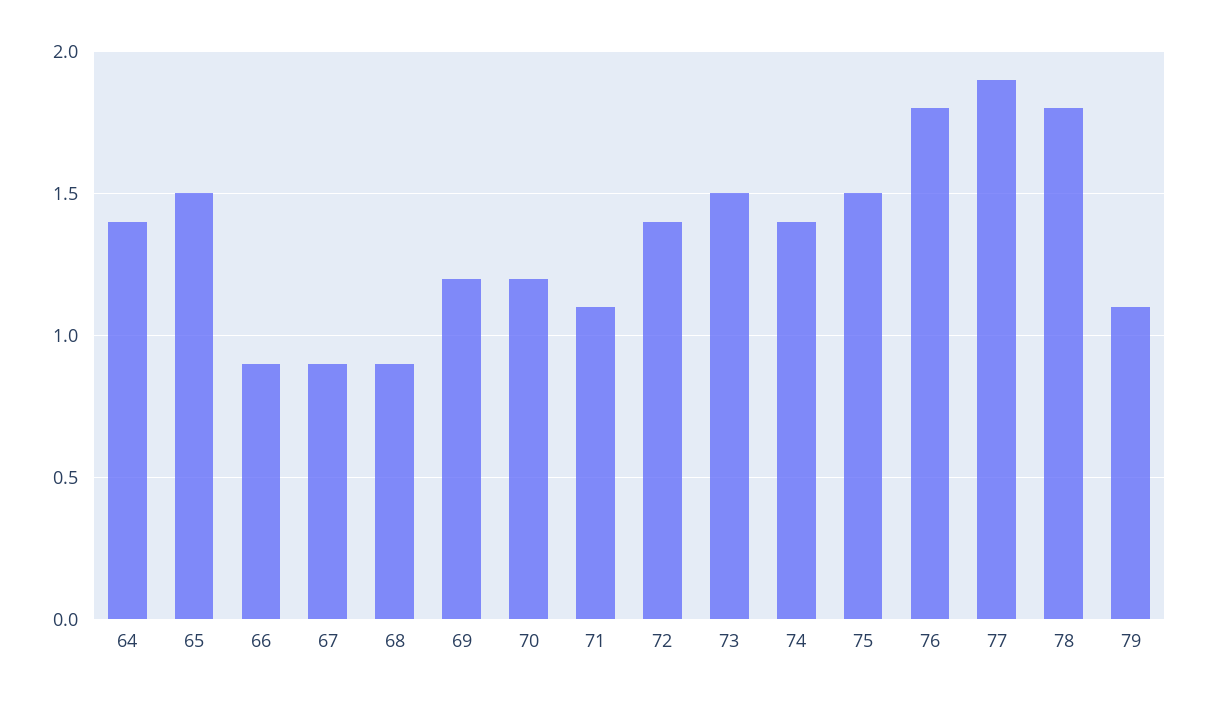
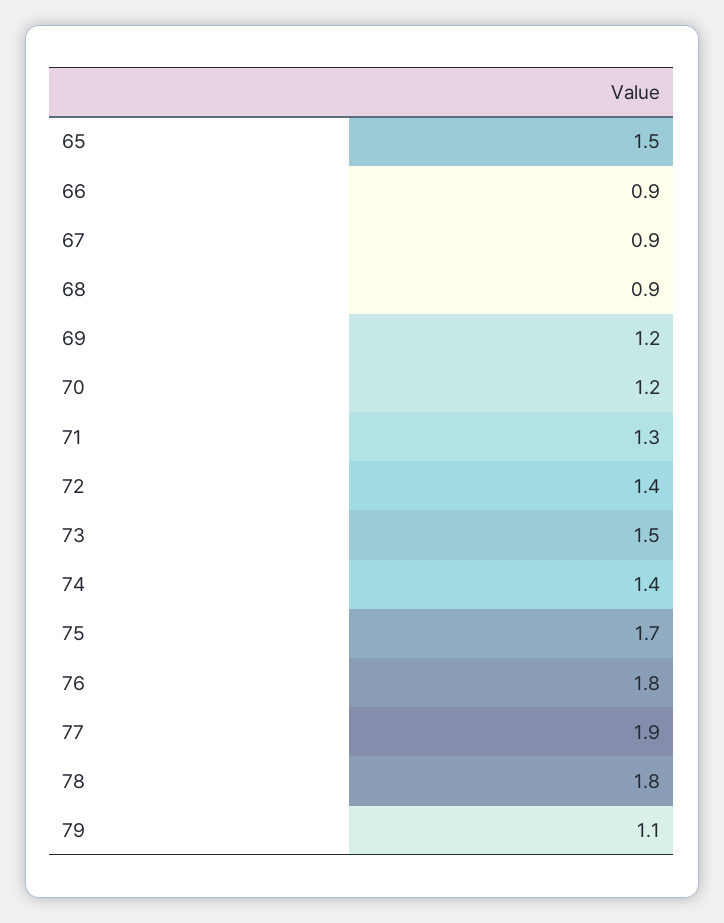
  {
-   "64": 1.4,
    "65": 1.5,
    "66": 0.9,
    "67": 0.9,
    "68": 0.9,
    "69": 1.2,
    "70": 1.2,
-   "71": 1.1,
+   "71": 1.3,
    "72": 1.4,
    "73": 1.5,
    "74": 1.4,
-   "75": 1.5,
+   "75": 1.7,
    "76": 1.8,
    "77": 1.9,
    "78": 1.8,
    "79": 1.1
  }

